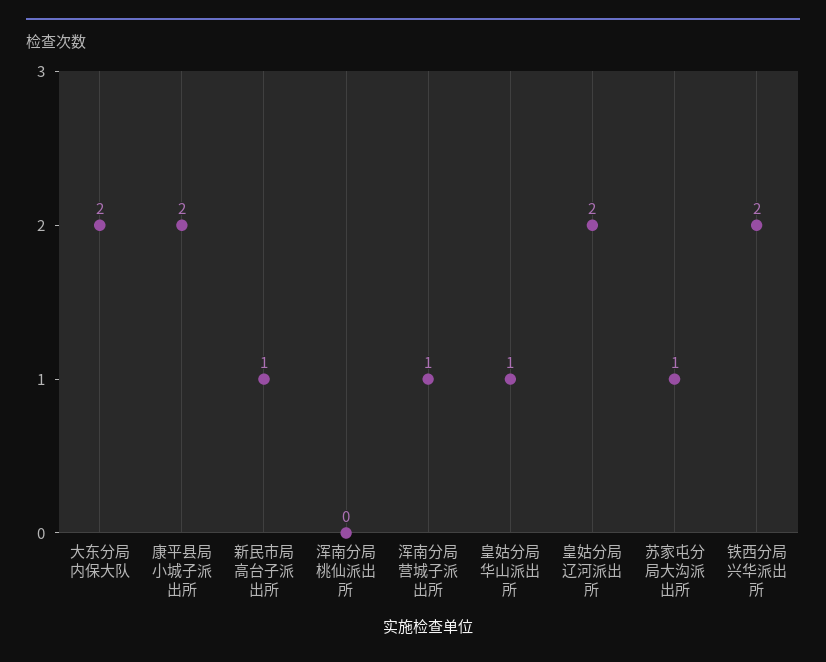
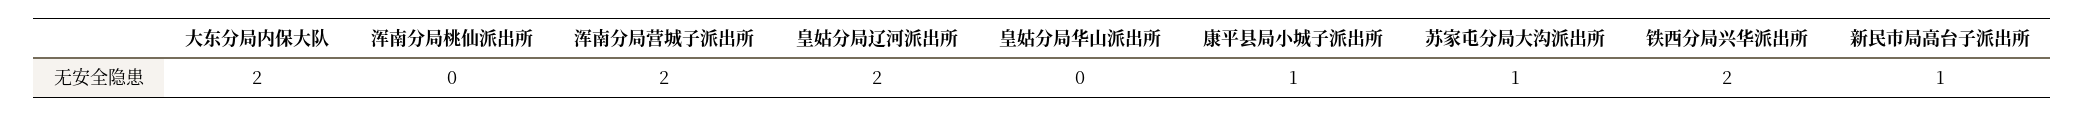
  {
    "大东分局内保大队": 2,
-   "康平县局小城子派出所": 2,
+   "康平县局小城子派出所": 1,
    "新民市局高台子派出所": 1,
    "浑南分局桃仙派出所": 0,
-   "浑南分局营城子派出所": 1,
+   "浑南分局营城子派出所": 2,
-   "皇姑分局华山派出所": 1,
+   "皇姑分局华山派出所": 0,
    "皇姑分局辽河派出所": 2,
    "苏家屯分局大沟派出所": 1,
    "铁西分局兴华派出所": 2
  }

